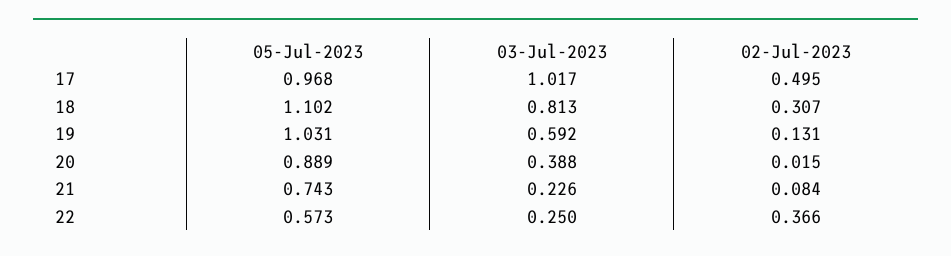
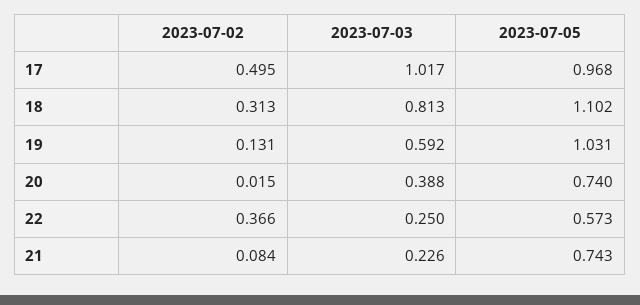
  {
    "05-Jul-2023": {
      "17": 0.968,
      "18": 1.102,
      "19": 1.031,
-     "20": 0.889,
+     "20": 0.74,
      "21": 0.743,
      "22": 0.573
    },
    "03-Jul-2023": {
      "17": 1.017,
      "18": 0.813,
      "19": 0.592,
      "20": 0.388,
      "21": 0.226,
      "22": 0.25
    },
    "02-Jul-2023": {
      "17": 0.495,
-     "18": 0.307,
+     "18": 0.313,
      "19": 0.131,
      "20": 0.015,
      "21": 0.084,
      "22": 0.366
    }
  }

